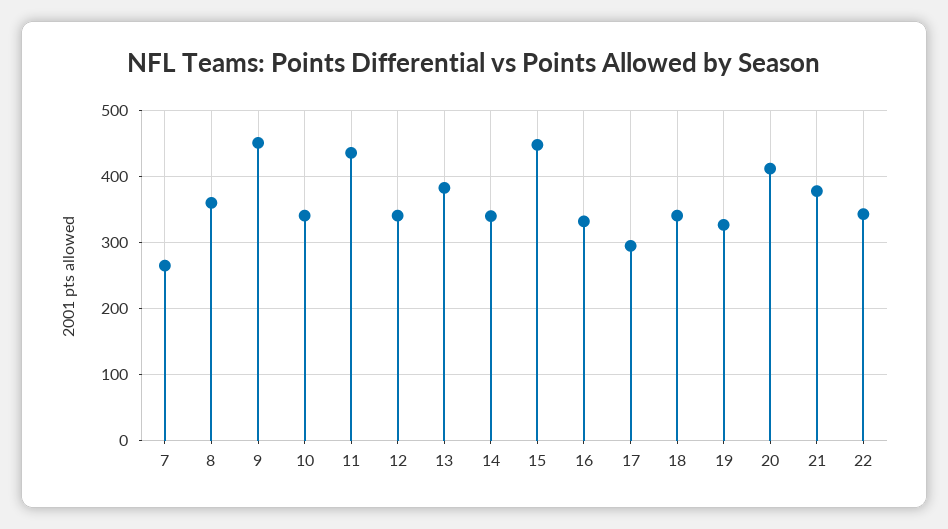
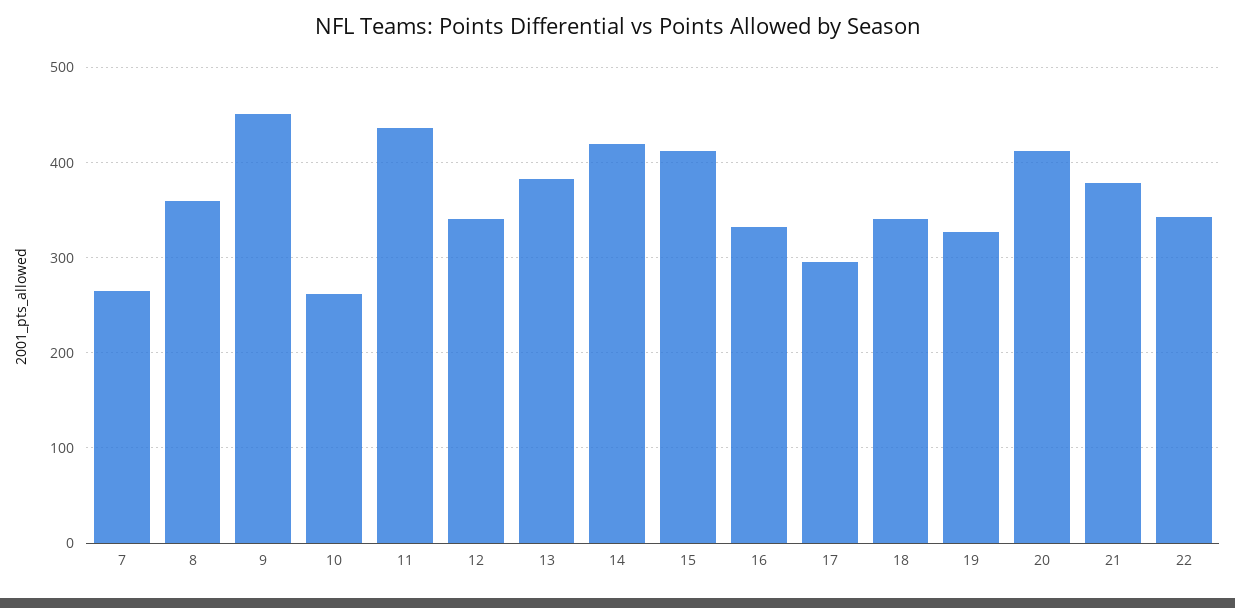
  {
    "7": 270,
    "8": 360,
    "9": 450,
-   "10": 340,
+   "10": 260,
    "11": 440,
    "12": 340,
    "13": 380,
-   "14": 340,
+   "14": 420,
-   "15": 450,
+   "15": 410,
    "16": 330,
    "17": 300,
    "18": 340,
    "19": 330,
    "20": 410,
    "21": 380,
    "22": 340
  }

